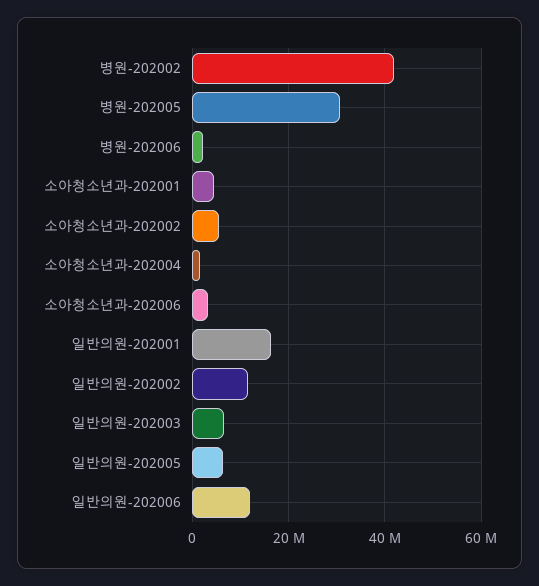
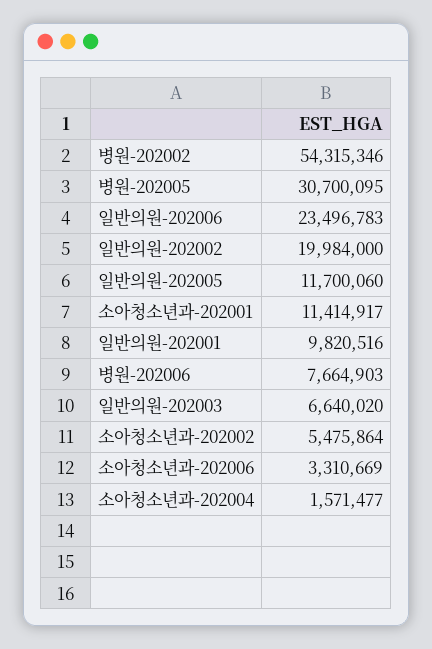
  {
-   "병원-202002": 42000000,
+   "병원-202002": 54315346,
    "병원-202005": 30700095,
-   "병원-202006": 2000000,
+   "병원-202006": 7664903,
-   "소아청소년과-202001": 4000000,
+   "소아청소년과-202001": 11414917,
    "소아청소년과-202002": 5475864,
    "소아청소년과-202004": 1571477,
    "소아청소년과-202006": 3310669,
-   "일반의원-202001": 16000000,
+   "일반의원-202001": 9820516,
-   "일반의원-202002": 12000000,
+   "일반의원-202002": 19984000,
    "일반의원-202003": 6640020,
-   "일반의원-202005": 6000000,
+   "일반의원-202005": 11700060,
-   "일반의원-202006": 12000000
+   "일반의원-202006": 23496783
  }

